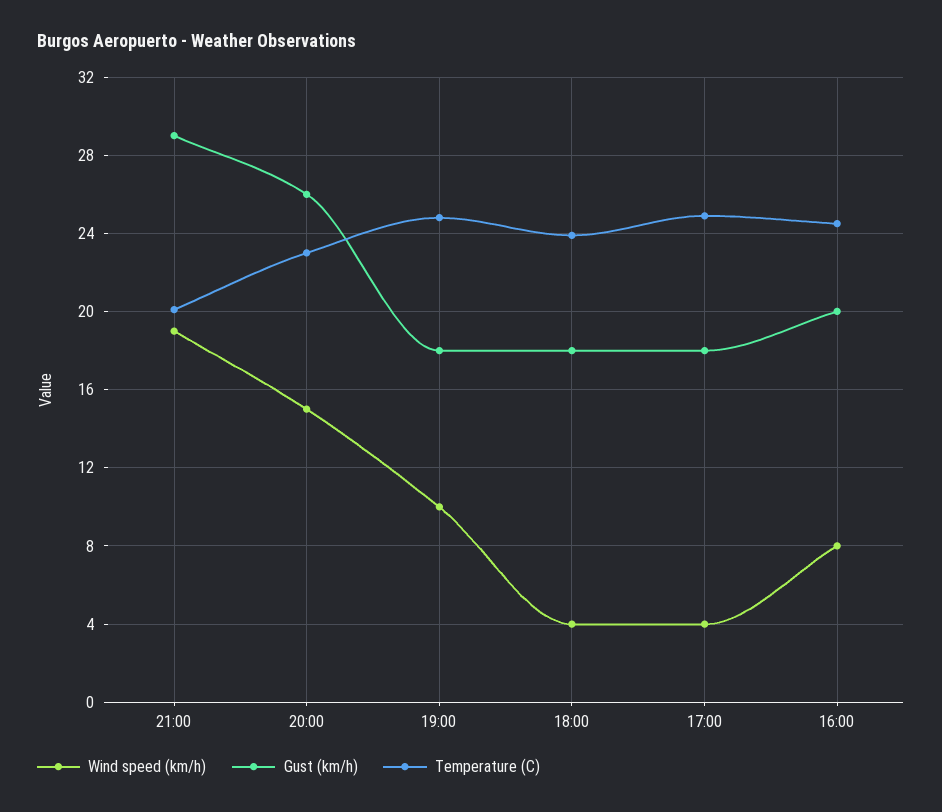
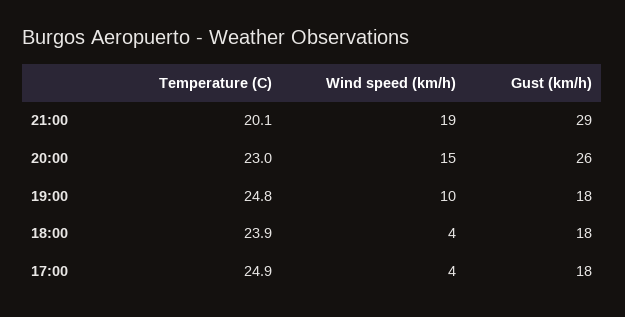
  {
    "Wind speed (km/h)": {
      "21:00": 19,
      "20:00": 15,
      "19:00": 10,
      "18:00": 4,
-     "17:00": 4,
+     "17:00": 4
-     "16:00": 8
    },
    "Gust (km/h)": {
      "21:00": 29,
      "20:00": 26,
      "19:00": 18,
      "18:00": 18,
-     "17:00": 18,
+     "17:00": 18
-     "16:00": 20
    },
    "Temperature (C)": {
      "21:00": 20.1,
      "20:00": 23,
      "19:00": 24.8,
      "18:00": 23.9,
-     "17:00": 24.9,
+     "17:00": 24.9
-     "16:00": 24.5
    }
  }

